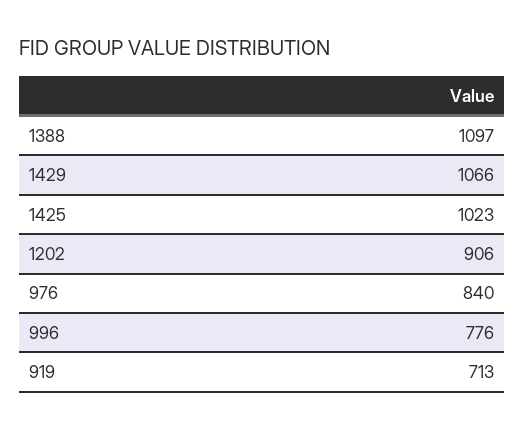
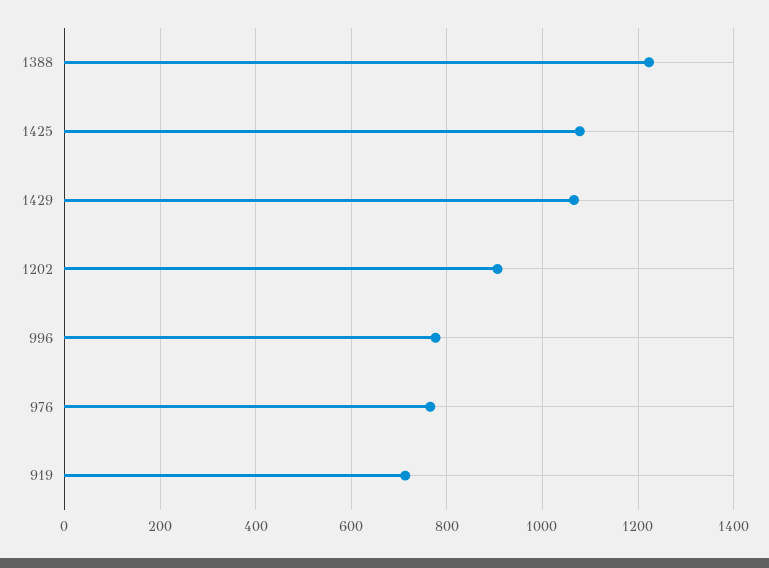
  {
-   "1388": 1097,
+   "1388": 1220,
    "1429": 1066,
-   "1425": 1023,
+   "1425": 1080,
    "1202": 906,
-   "976": 840,
+   "976": 760,
    "996": 776,
    "919": 713
  }

